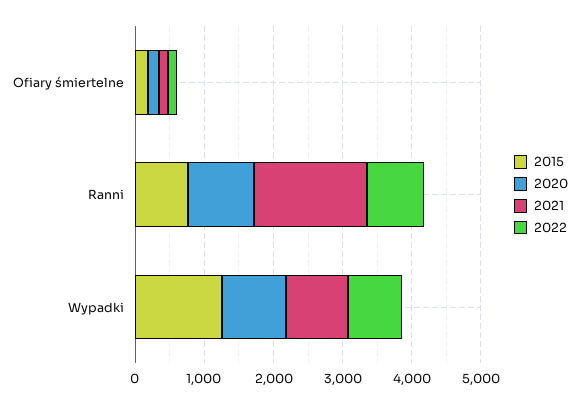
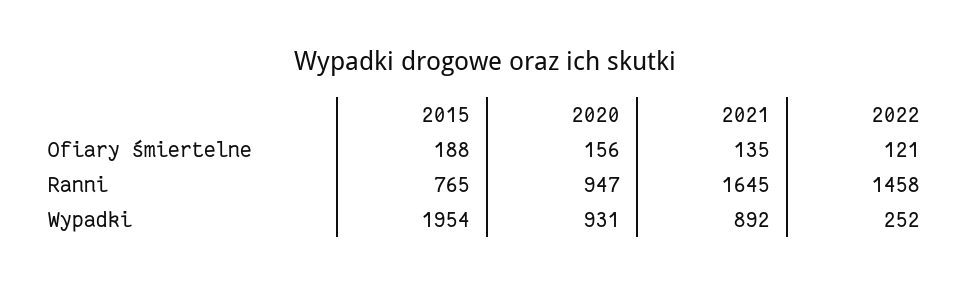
  {
    "2015": {
      "Ofiary śmiertelne": 188,
      "Ranni": 765,
-     "Wypadki": 1200
+     "Wypadki": 1954
    },
    "2020": {
      "Ofiary śmiertelne": 156,
      "Ranni": 947,
      "Wypadki": 931
    },
    "2021": {
      "Ofiary śmiertelne": 135,
      "Ranni": 1645,
      "Wypadki": 892
    },
    "2022": {
      "Ofiary śmiertelne": 121,
-     "Ranni": 800,
+     "Ranni": 1458,
-     "Wypadki": 800
+     "Wypadki": 252
    }
  }

